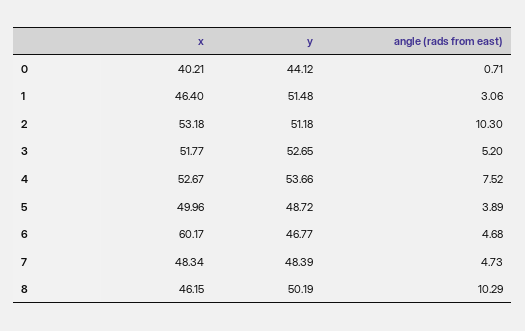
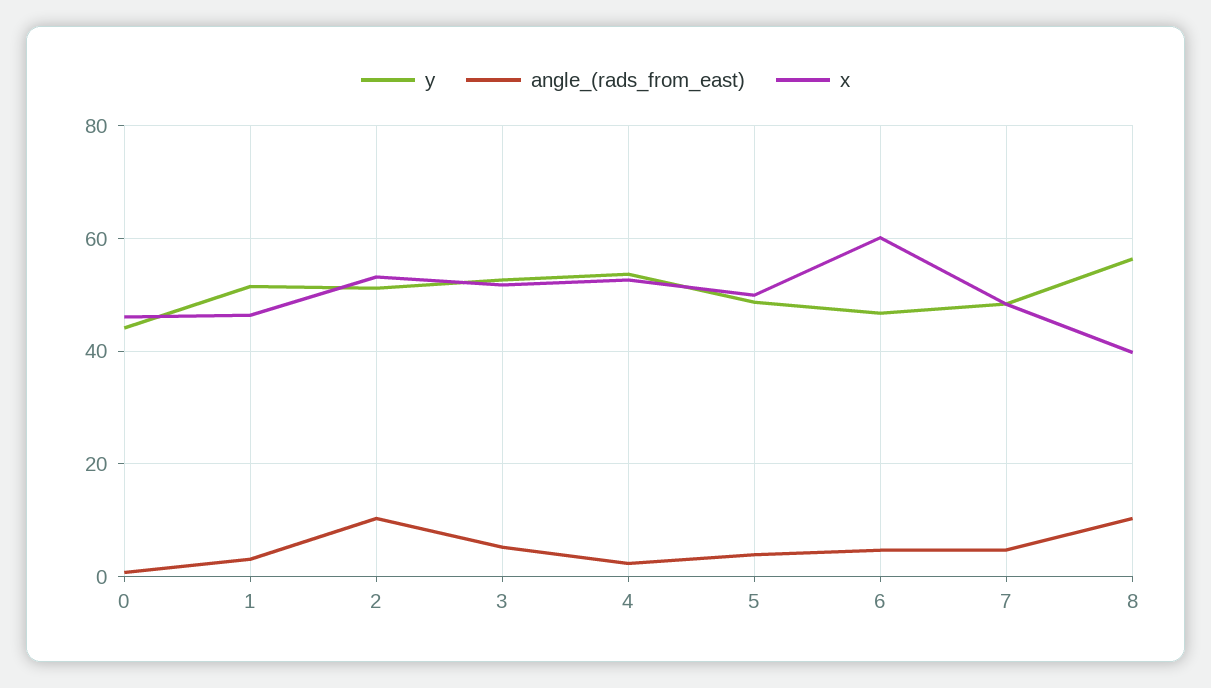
  {
    "x": {
-     "0": 40.21,
+     "0": 46,
      "1": 46.4,
      "2": 53.18,
      "3": 51.77,
      "4": 52.67,
      "5": 49.96,
      "6": 60.17,
      "7": 48.34,
-     "8": 46.15
+     "8": 40
    },
    "y": {
      "0": 44.12,
      "1": 51.48,
      "2": 51.18,
      "3": 52.65,
      "4": 53.66,
      "5": 48.72,
      "6": 46.77,
      "7": 48.39,
-     "8": 50.19
+     "8": 56
    },
    "angle (rads from east)": {
      "0": 0.71,
      "1": 3.06,
      "2": 10.3,
      "3": 5.2,
-     "4": 7.52,
+     "4": 2,
      "5": 3.89,
      "6": 4.68,
      "7": 4.73,
      "8": 10.29
    }
  }

